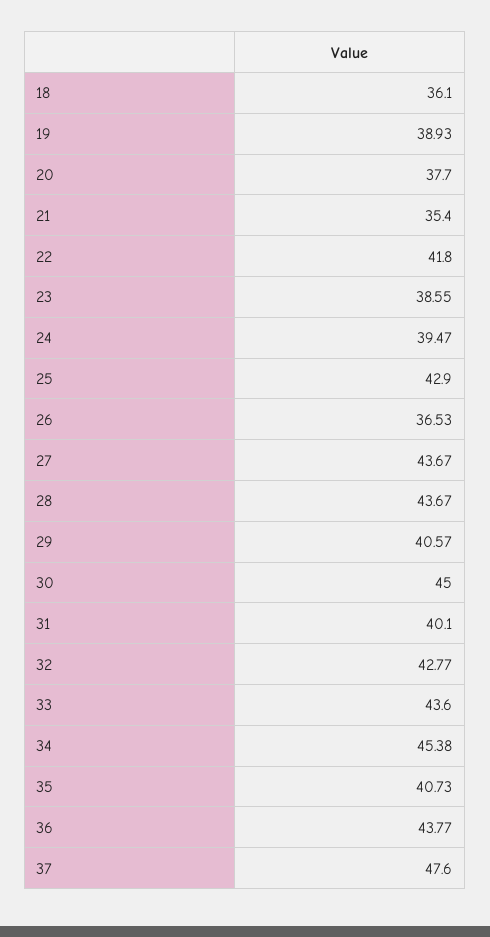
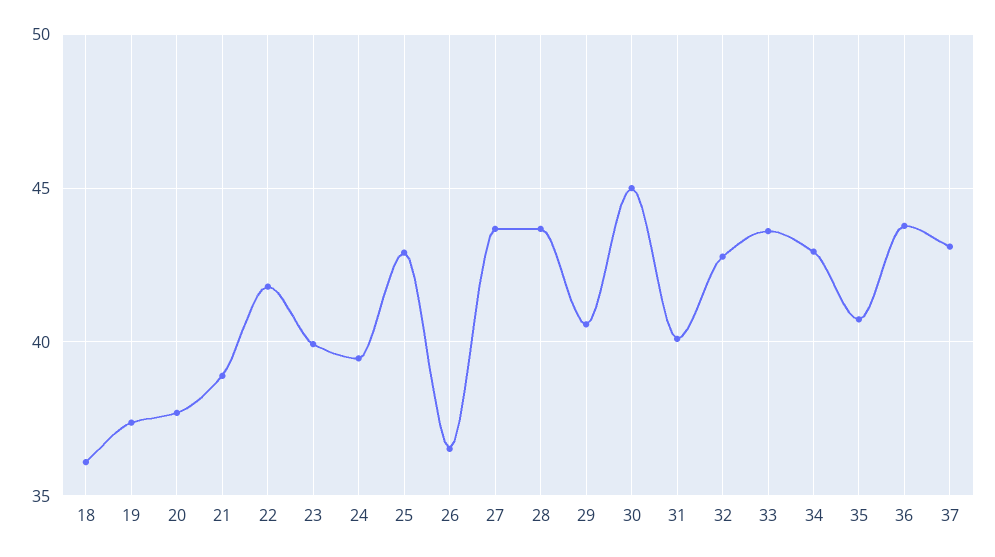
  {
    "18": 36.1,
-   "19": 38.93,
+   "19": 37.5,
    "20": 37.7,
-   "21": 35.4,
+   "21": 39,
    "22": 41.8,
-   "23": 38.55,
+   "23": 40,
    "24": 39.47,
    "25": 42.9,
    "26": 36.53,
    "27": 43.67,
    "28": 43.67,
    "29": 40.57,
    "30": 45,
    "31": 40.1,
    "32": 42.77,
    "33": 43.6,
-   "34": 45.38,
+   "34": 43,
    "35": 40.73,
    "36": 43.77,
-   "37": 47.6
+   "37": 43
  }

